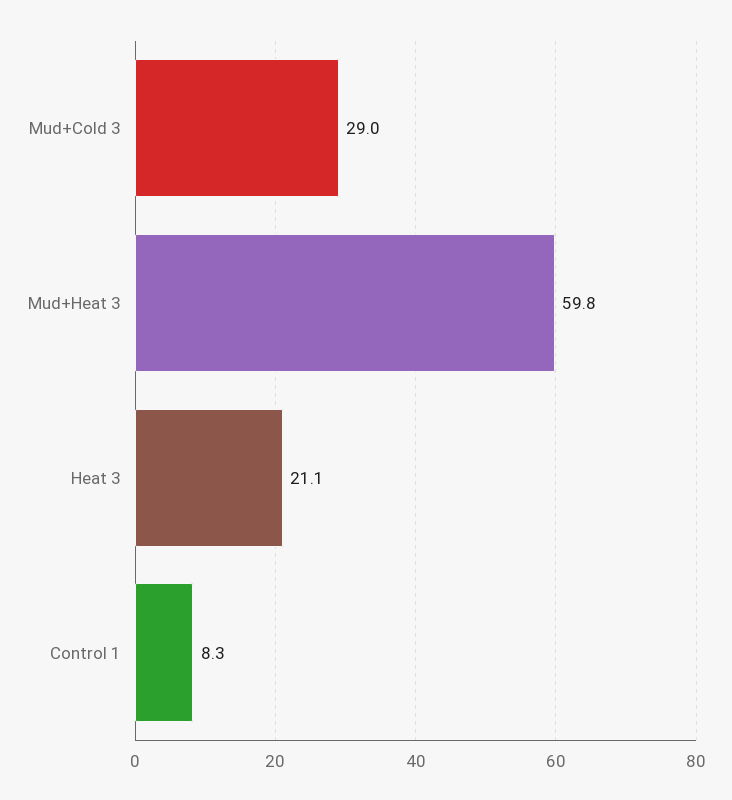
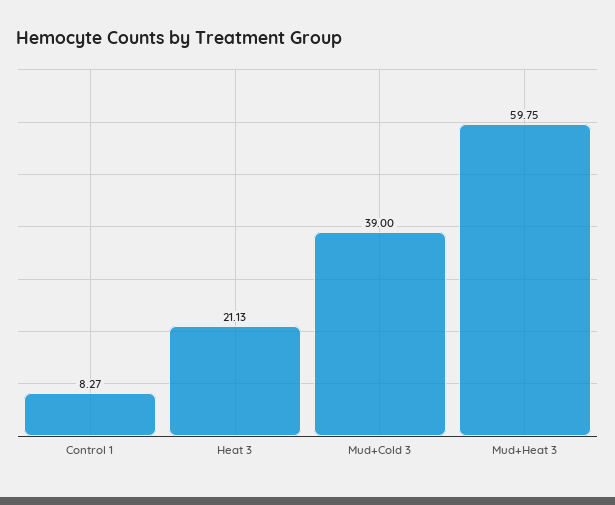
  {
-   "Mud+Cold 3": 29,
+   "Mud+Cold 3": 39,
    "Mud+Heat 3": 59.75,
    "Heat 3": 21.13,
    "Control 1": 8.27
  }

